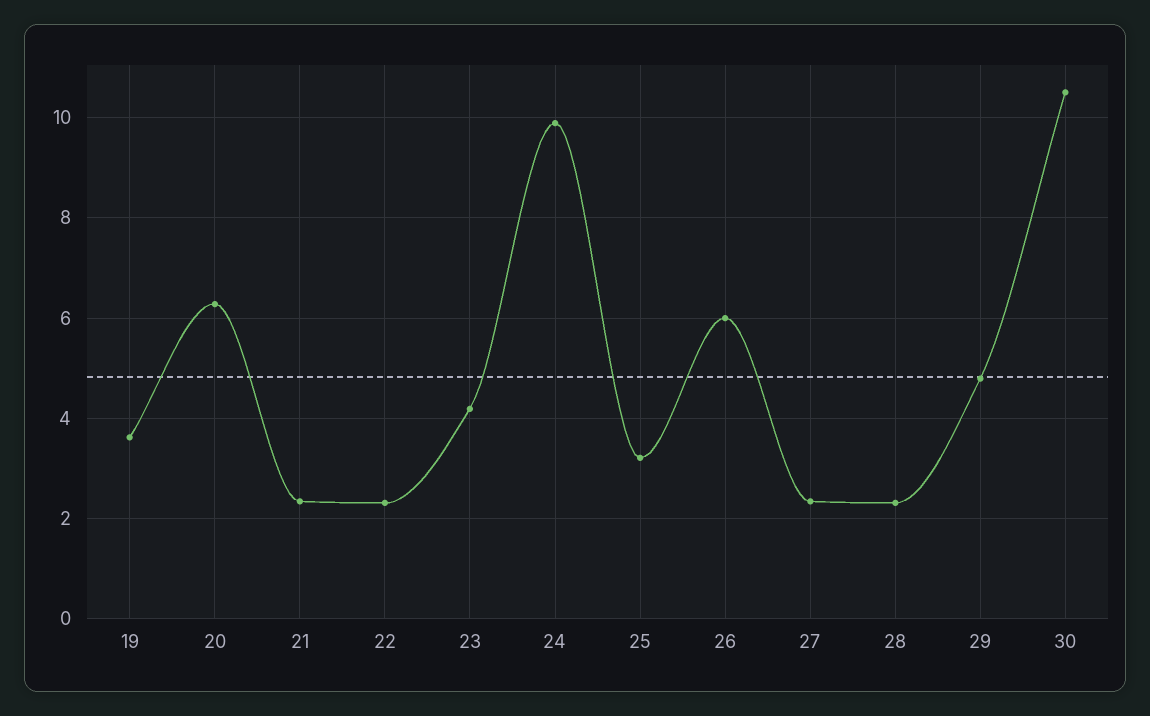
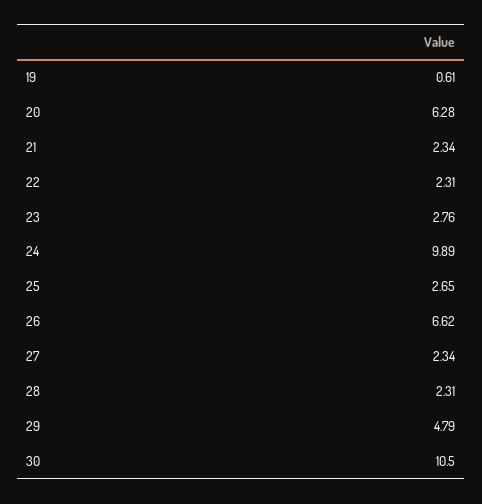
  {
-   "19": 3.6,
+   "19": 0.61,
    "20": 6.28,
    "21": 2.34,
    "22": 2.31,
-   "23": 4.2,
+   "23": 2.76,
    "24": 9.89,
-   "25": 3.2,
+   "25": 2.65,
-   "26": 6,
+   "26": 6.62,
    "27": 2.34,
    "28": 2.31,
    "29": 4.79,
    "30": 10.5
  }

